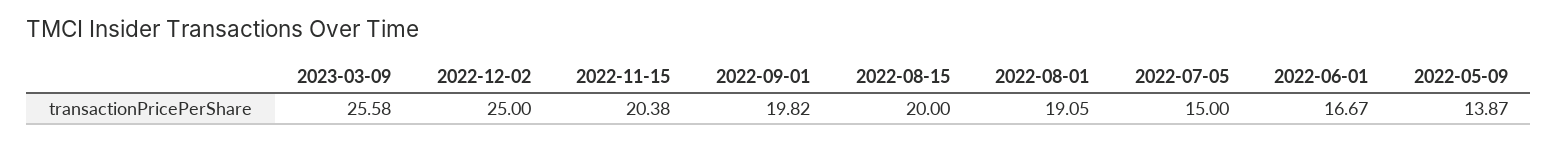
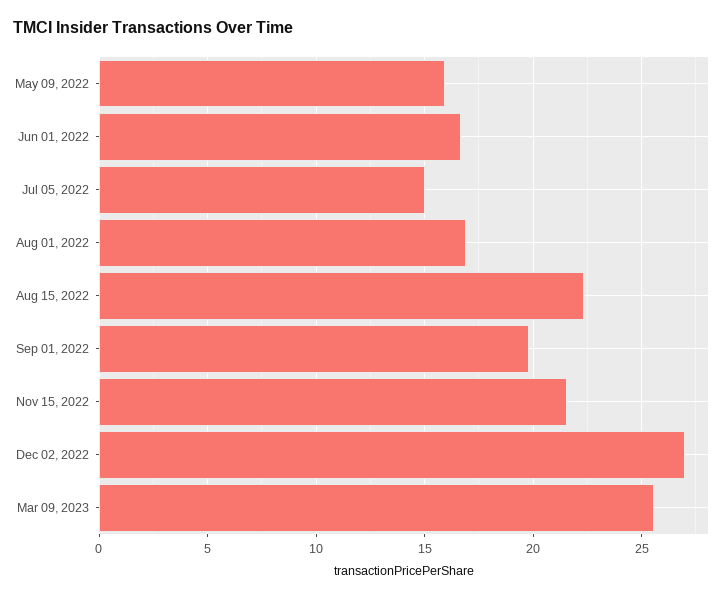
  {
    "2023-03-09": 25.58,
-   "2022-12-02": 25,
+   "2022-12-02": 27,
-   "2022-11-15": 20.38,
+   "2022-11-15": 21.5,
    "2022-09-01": 19.82,
-   "2022-08-15": 20,
+   "2022-08-15": 22.5,
-   "2022-08-01": 19.05,
+   "2022-08-01": 17,
    "2022-07-05": 15,
    "2022-06-01": 16.67,
-   "2022-05-09": 13.87
+   "2022-05-09": 16
  }

